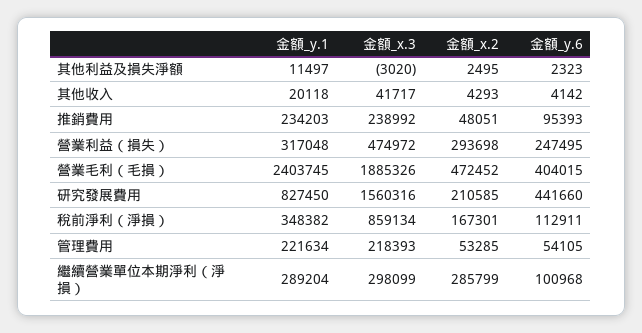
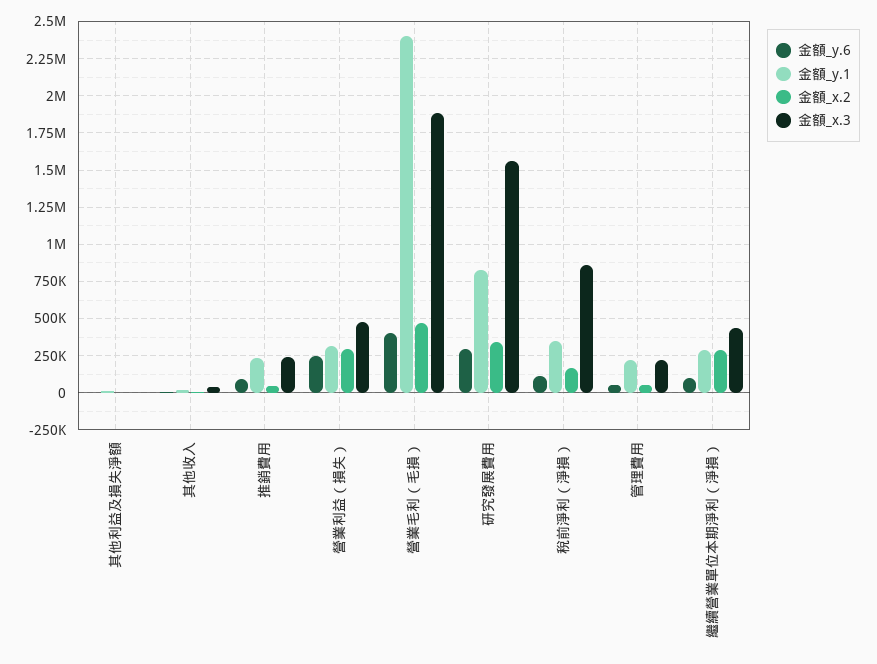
  {
    "金額_y.1": {
      "其他利益及損失淨額": 11497,
      "其他收入": 20118,
      "推銷費用": 234203,
      "營業利益（損失）": 317048,
      "營業毛利（毛損）": 2403745,
      "研究發展費用": 827450,
      "稅前淨利（淨損）": 348382,
      "管理費用": 221634,
      "繼續營業單位本期淨利（淨損）": 289204
    },
    "金額_x.3": {
      "其他利益及損失淨額": -3020,
      "其他收入": 41717,
      "推銷費用": 238992,
      "營業利益（損失）": 474972,
      "營業毛利（毛損）": 1885326,
      "研究發展費用": 1560316,
      "稅前淨利（淨損）": 859134,
      "管理費用": 218393,
-     "繼續營業單位本期淨利（淨損）": 298099
+     "繼續營業單位本期淨利（淨損）": 450000
    },
    "金額_x.2": {
      "其他利益及損失淨額": 2495,
      "其他收入": 4293,
      "推銷費用": 48051,
      "營業利益（損失）": 293698,
      "營業毛利（毛損）": 472452,
-     "研究發展費用": 210585,
+     "研究發展費用": 350000,
      "稅前淨利（淨損）": 167301,
      "管理費用": 53285,
      "繼續營業單位本期淨利（淨損）": 285799
    },
    "金額_y.6": {
      "其他利益及損失淨額": 2323,
      "其他收入": 4142,
      "推銷費用": 95393,
      "營業利益（損失）": 247495,
      "營業毛利（毛損）": 404015,
-     "研究發展費用": 441660,
+     "研究發展費用": 300000,
      "稅前淨利（淨損）": 112911,
      "管理費用": 54105,
      "繼續營業單位本期淨利（淨損）": 100968
    }
  }

